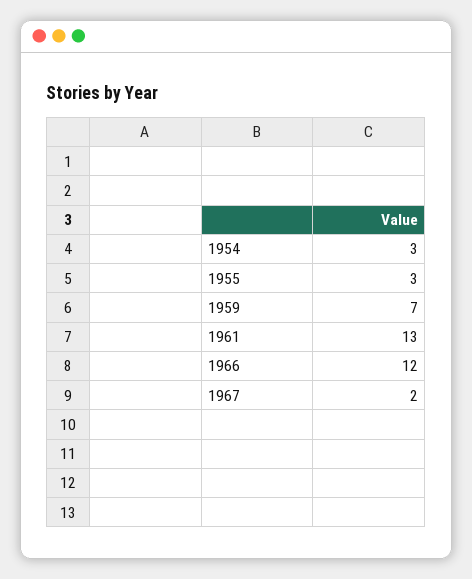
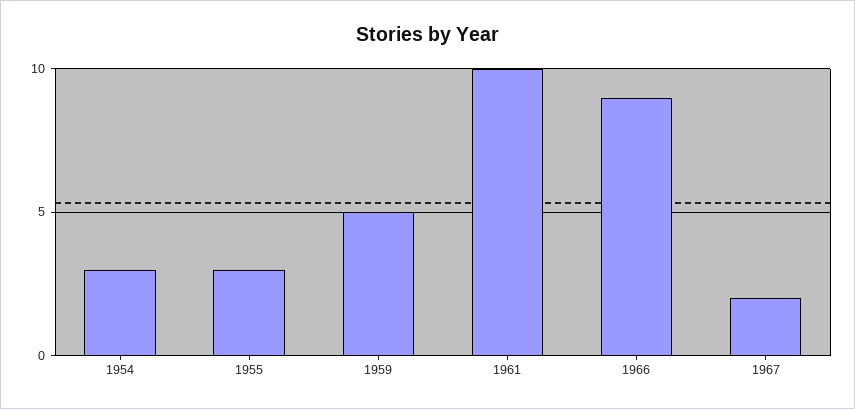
  {
    "1954": 3,
    "1955": 3,
-   "1959": 7,
+   "1959": 5,
-   "1961": 13,
+   "1961": 10,
-   "1966": 12,
+   "1966": 9,
    "1967": 2
  }

